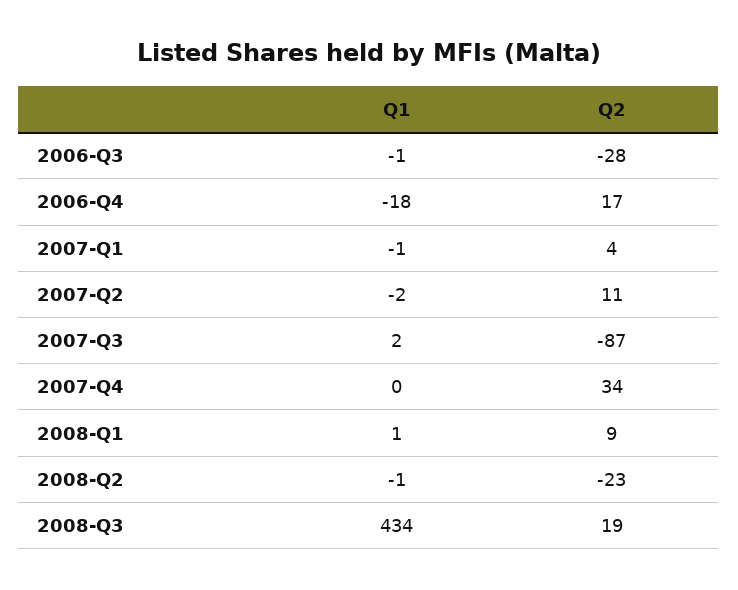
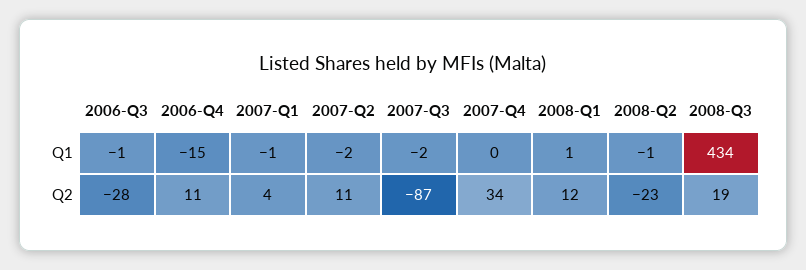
  {
    "Q1": {
      "2006-Q3": -1,
-     "2006-Q4": -18,
+     "2006-Q4": -15,
      "2007-Q1": -1,
      "2007-Q2": -2,
-     "2007-Q3": 2,
+     "2007-Q3": -2,
      "2007-Q4": 0,
      "2008-Q1": 1,
      "2008-Q2": -1,
      "2008-Q3": 434
    },
    "Q2": {
      "2006-Q3": -28,
-     "2006-Q4": 17,
+     "2006-Q4": 11,
      "2007-Q1": 4,
      "2007-Q2": 11,
      "2007-Q3": -87,
      "2007-Q4": 34,
-     "2008-Q1": 9,
+     "2008-Q1": 12,
      "2008-Q2": -23,
      "2008-Q3": 19
    }
  }

